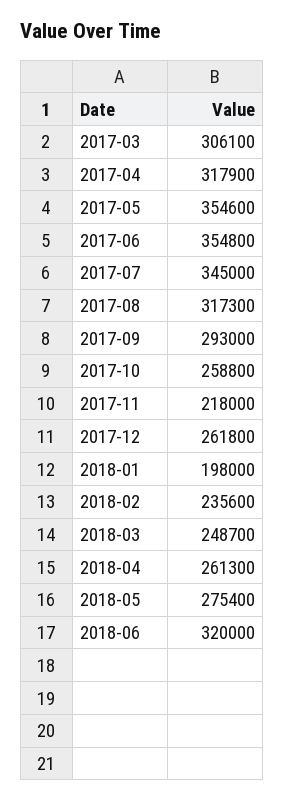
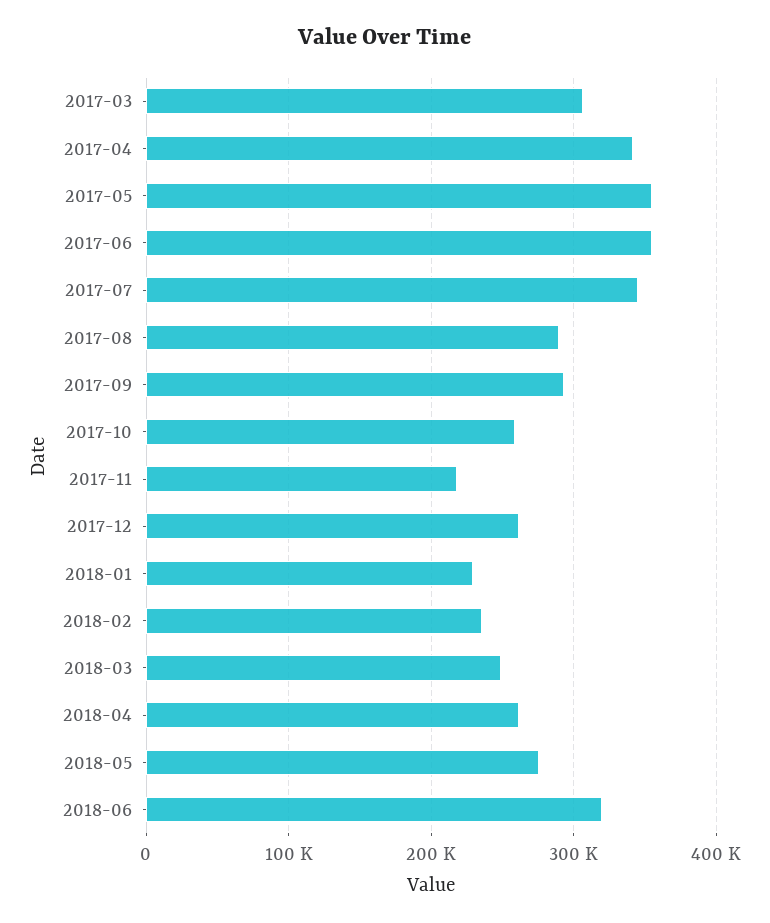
  {
    "2017-03": 306100,
-   "2017-04": 317900,
+   "2017-04": 340000,
    "2017-05": 354600,
    "2017-06": 354800,
    "2017-07": 345000,
-   "2017-08": 317300,
+   "2017-08": 290000,
    "2017-09": 293000,
    "2017-10": 258800,
    "2017-11": 218000,
    "2017-12": 261800,
-   "2018-01": 198000,
+   "2018-01": 230000,
    "2018-02": 235600,
    "2018-03": 248700,
    "2018-04": 261300,
    "2018-05": 275400,
    "2018-06": 320000
  }

